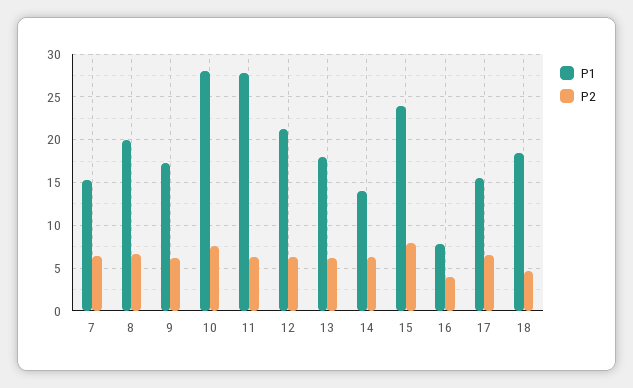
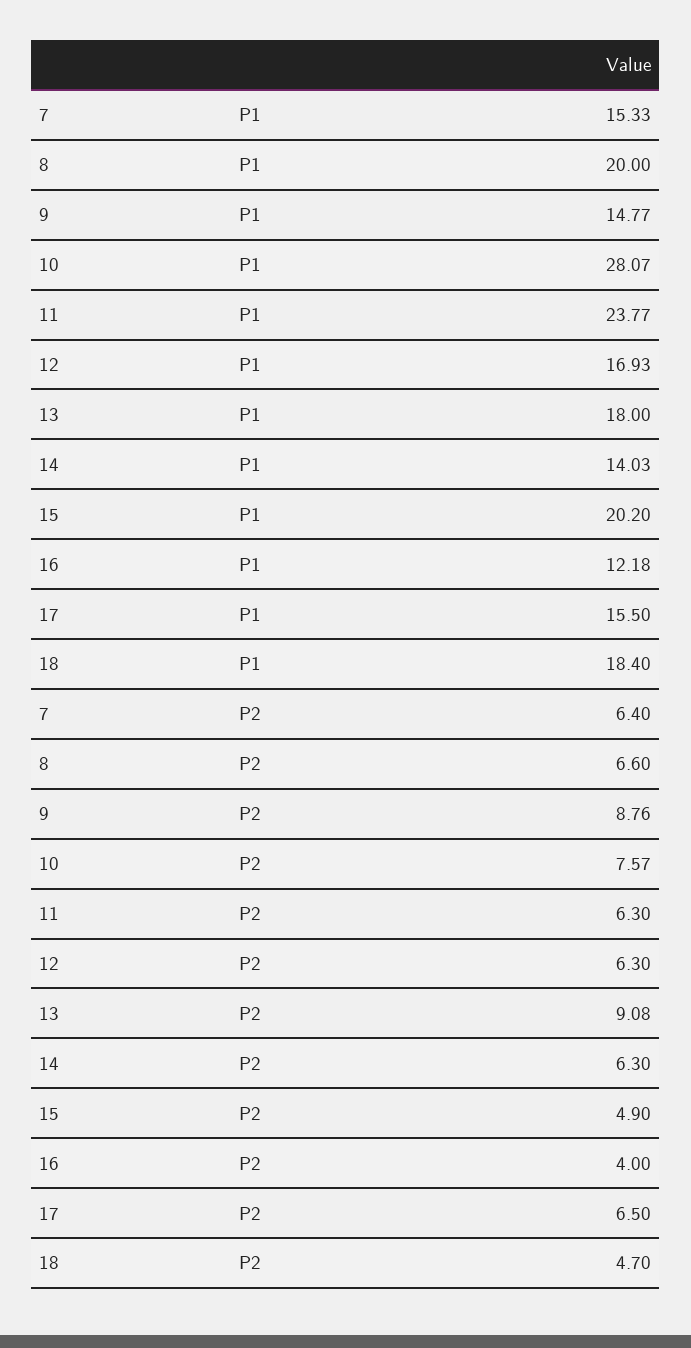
  {
    "P1": {
      "7": 15.33,
      "8": 20,
-     "9": 17,
+     "9": 14.77,
      "10": 28.07,
-     "11": 28,
+     "11": 23.77,
-     "12": 21,
+     "12": 16.93,
      "13": 18,
      "14": 14.03,
-     "15": 24,
+     "15": 20.2,
-     "16": 8,
+     "16": 12.18,
      "17": 15.5,
      "18": 18.4
    },
    "P2": {
      "7": 6.4,
      "8": 6.6,
-     "9": 6,
+     "9": 8.76,
      "10": 7.57,
      "11": 6.3,
      "12": 6.3,
-     "13": 6,
+     "13": 9.08,
      "14": 6.3,
-     "15": 8,
+     "15": 4.9,
      "16": 4,
      "17": 6.5,
      "18": 4.7
    }
  }

